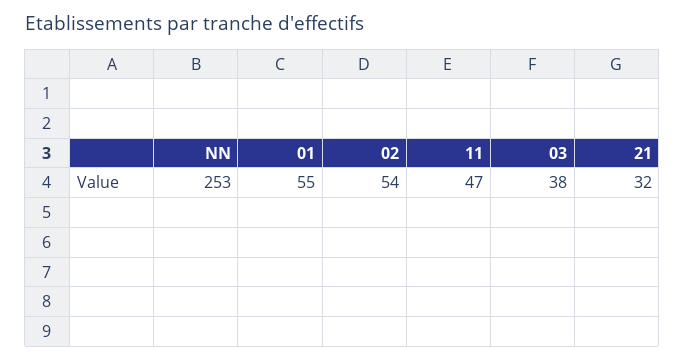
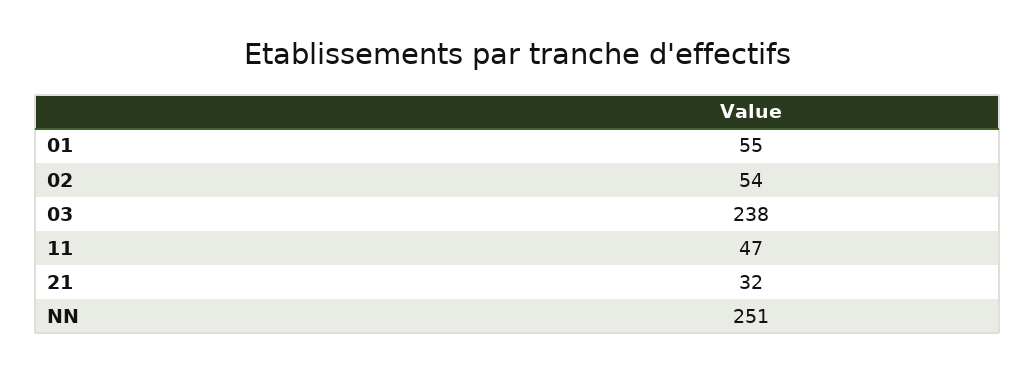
  {
-   "NN": 253,
+   "NN": 251,
    "01": 55,
    "02": 54,
    "11": 47,
-   "03": 38,
+   "03": 238,
    "21": 32
  }

